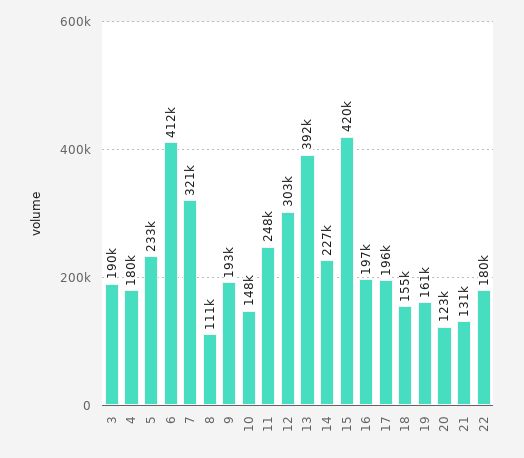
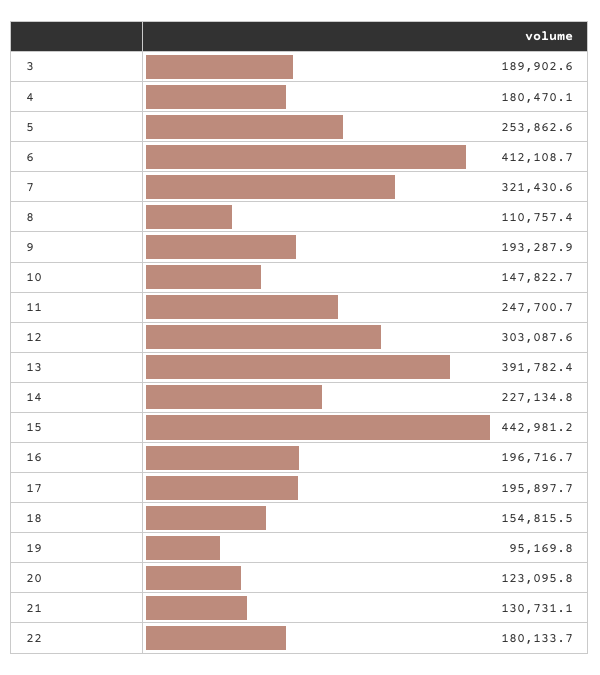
  {
    "3": 189902.6,
    "4": 180470.1,
-   "5": 233000,
+   "5": 253862.6,
    "6": 412108.7,
    "7": 321430.6,
    "8": 110757.4,
    "9": 193287.9,
    "10": 147822.7,
    "11": 247700.7,
    "12": 303087.6,
    "13": 391782.4,
    "14": 227134.8,
-   "15": 420000,
+   "15": 442981.2,
    "16": 196716.7,
    "17": 195897.7,
    "18": 154815.5,
-   "19": 161000,
+   "19": 95169.8,
    "20": 123095.8,
    "21": 130731.1,
    "22": 180133.7
  }

